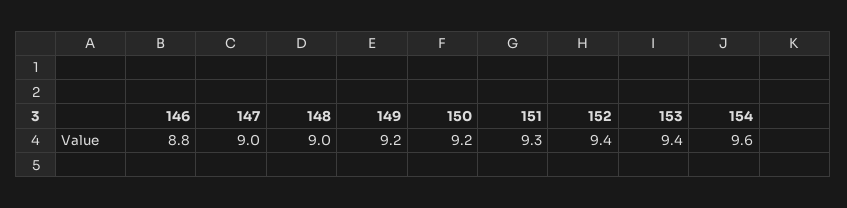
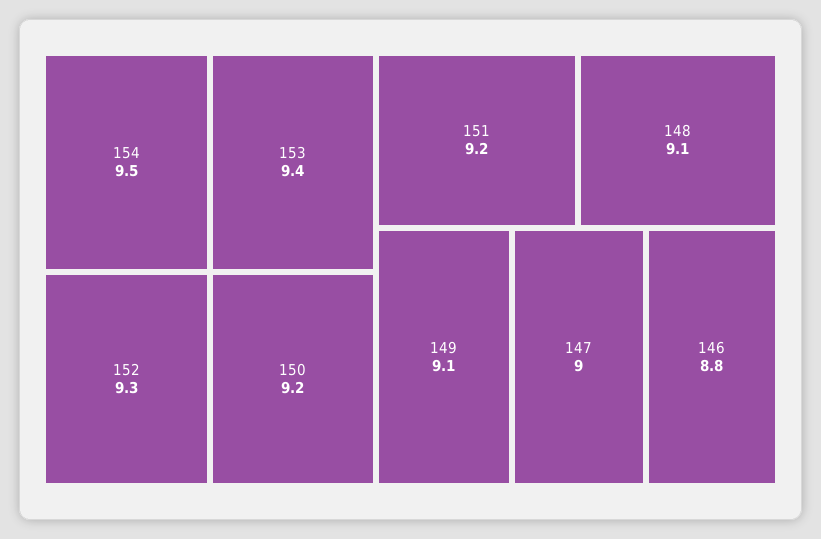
  {
    "146": 8.8,
    "147": 9,
-   "148": 9,
+   "148": 9.1,
-   "149": 9.2,
+   "149": 9.1,
    "150": 9.2,
-   "151": 9.3,
+   "151": 9.2,
-   "152": 9.4,
+   "152": 9.3,
    "153": 9.4,
-   "154": 9.6
+   "154": 9.5
  }

